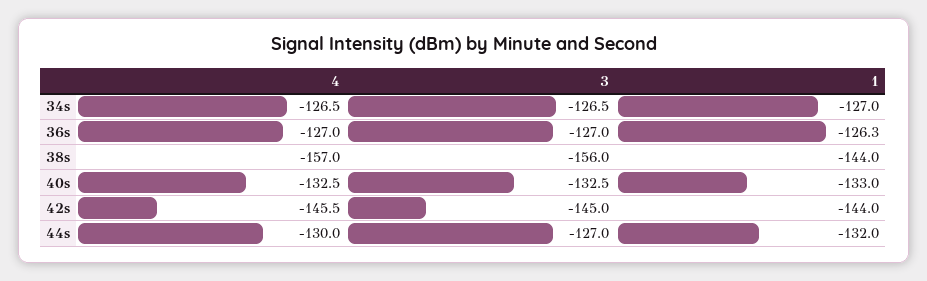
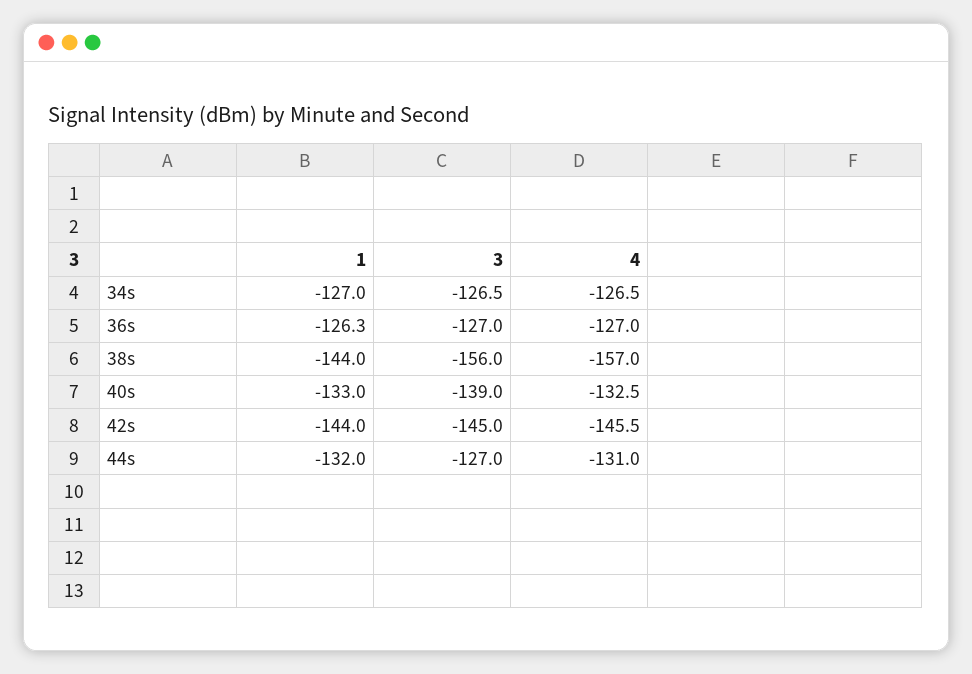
  {
    "4": {
      "34s": -126.5,
      "36s": -127,
      "38s": -157,
      "40s": -132.5,
      "42s": -145.5,
-     "44s": -130
+     "44s": -131
    },
    "3": {
      "34s": -126.5,
      "36s": -127,
      "38s": -156,
-     "40s": -132.5,
+     "40s": -139,
      "42s": -145,
      "44s": -127
    },
    "1": {
      "34s": -127,
      "36s": -126.3,
      "38s": -144,
      "40s": -133,
      "42s": -144,
      "44s": -132
    }
  }

